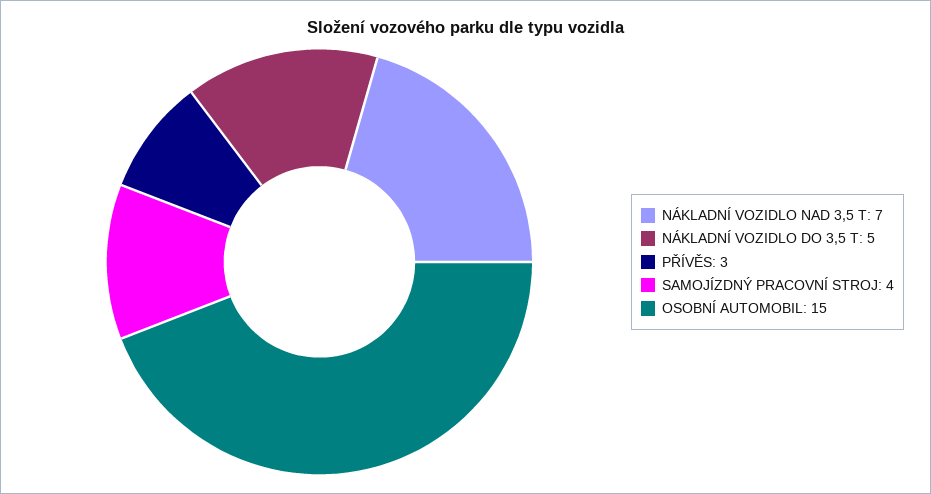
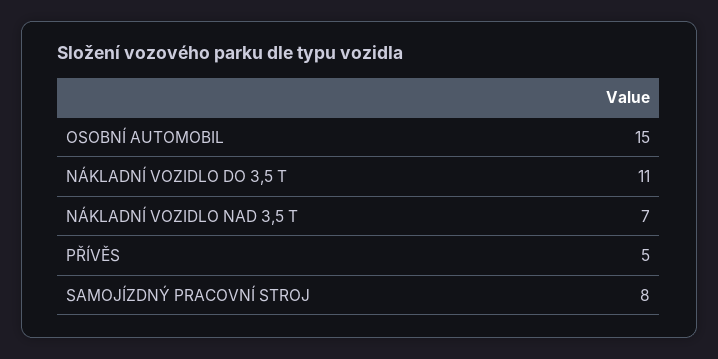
  {
    "NÁKLADNÍ VOZIDLO NAD 3,5 T": 7,
-   "NÁKLADNÍ VOZIDLO DO 3,5 T": 5,
+   "NÁKLADNÍ VOZIDLO DO 3,5 T": 11,
-   "PŘÍVĚS": 3,
+   "PŘÍVĚS": 5,
-   "SAMOJÍZDNÝ PRACOVNÍ STROJ": 4,
+   "SAMOJÍZDNÝ PRACOVNÍ STROJ": 8,
    "OSOBNÍ AUTOMOBIL": 15
  }

